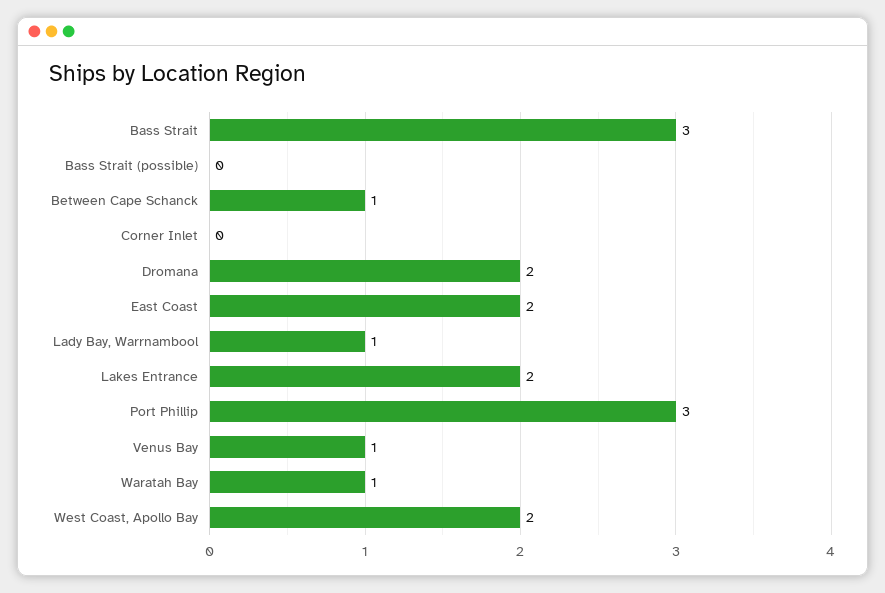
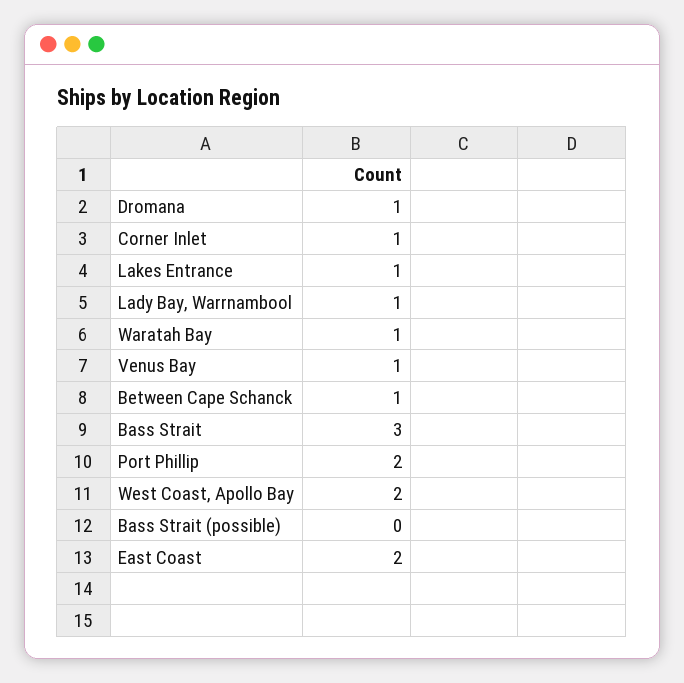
  {
    "Bass Strait": 3,
    "Bass Strait (possible)": 0,
    "Between Cape Schanck": 1,
-   "Corner Inlet": 0,
+   "Corner Inlet": 1,
-   "Dromana": 2,
+   "Dromana": 1,
    "East Coast": 2,
    "Lady Bay, Warrnambool": 1,
-   "Lakes Entrance": 2,
+   "Lakes Entrance": 1,
-   "Port Phillip": 3,
+   "Port Phillip": 2,
    "Venus Bay": 1,
    "Waratah Bay": 1,
    "West Coast, Apollo Bay": 2
  }

